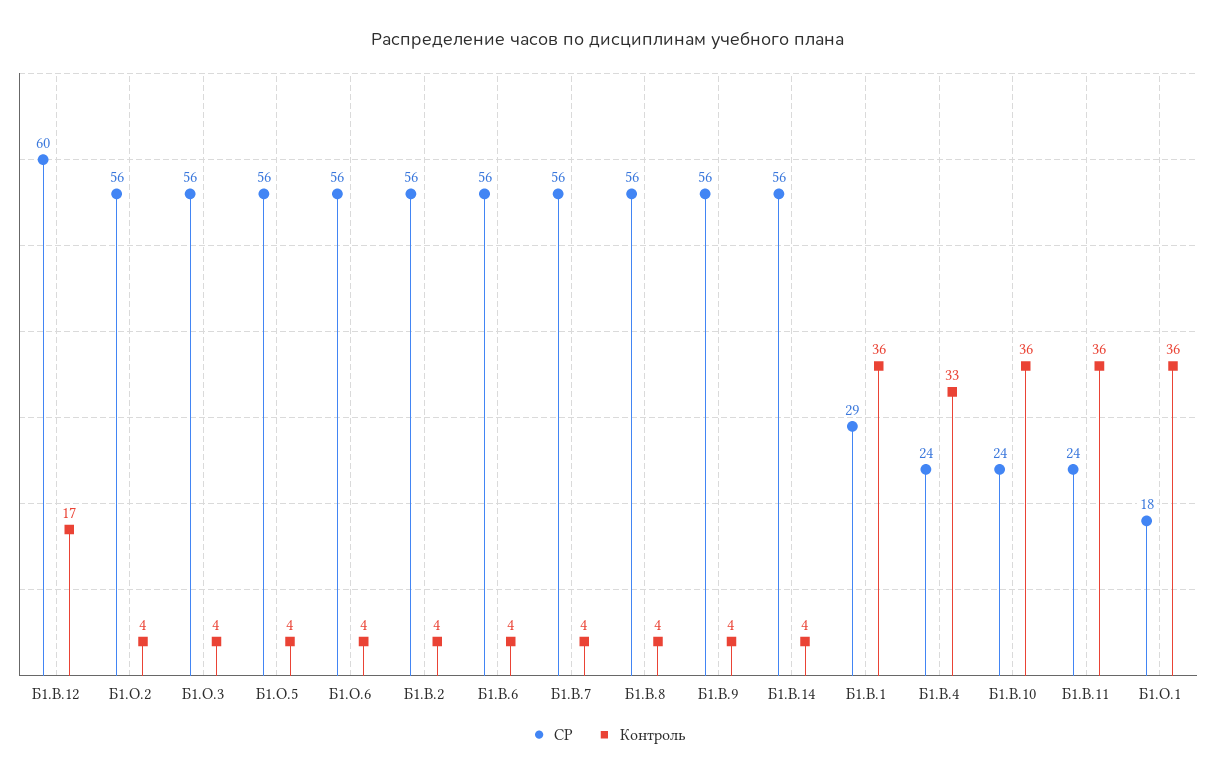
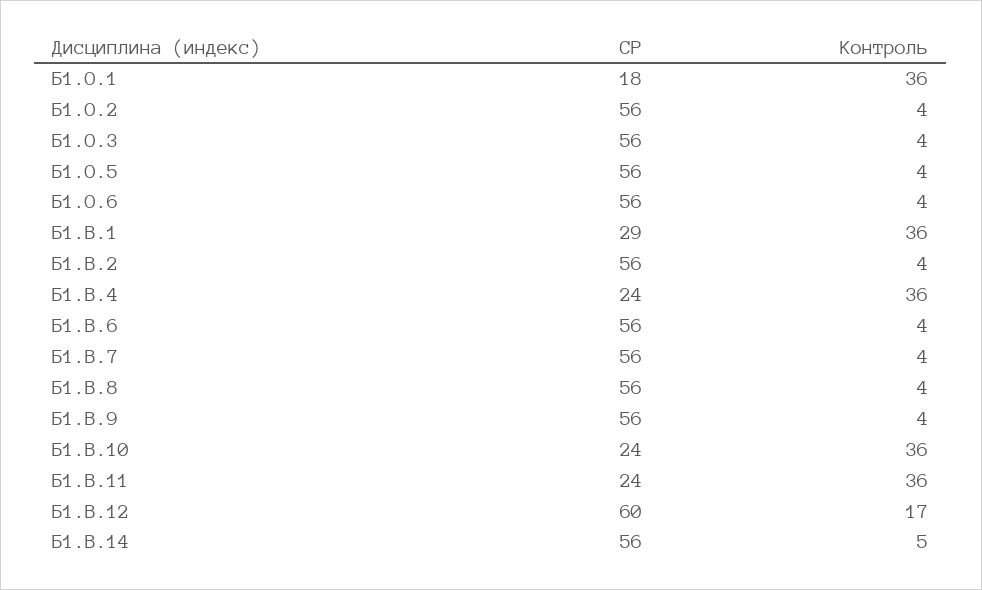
  {
    "СР": {
      "Б1.В.12": 60,
      "Б1.О.2": 56,
      "Б1.О.3": 56,
      "Б1.О.5": 56,
      "Б1.О.6": 56,
      "Б1.В.2": 56,
      "Б1.В.6": 56,
      "Б1.В.7": 56,
      "Б1.В.8": 56,
      "Б1.В.9": 56,
      "Б1.В.14": 56,
      "Б1.В.1": 29,
      "Б1.В.4": 24,
      "Б1.В.10": 24,
      "Б1.В.11": 24,
      "Б1.О.1": 18
    },
    "Контроль": {
      "Б1.В.12": 17,
      "Б1.О.2": 4,
      "Б1.О.3": 4,
      "Б1.О.5": 4,
      "Б1.О.6": 4,
      "Б1.В.2": 4,
      "Б1.В.6": 4,
      "Б1.В.7": 4,
      "Б1.В.8": 4,
      "Б1.В.9": 4,
-     "Б1.В.14": 4,
+     "Б1.В.14": 5,
      "Б1.В.1": 36,
-     "Б1.В.4": 33,
+     "Б1.В.4": 36,
      "Б1.В.10": 36,
      "Б1.В.11": 36,
      "Б1.О.1": 36
    }
  }

